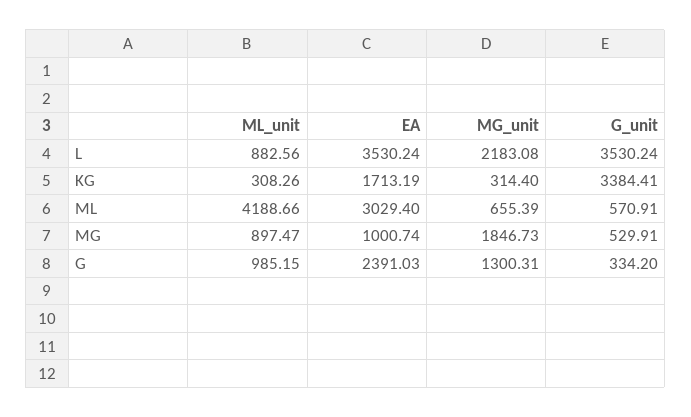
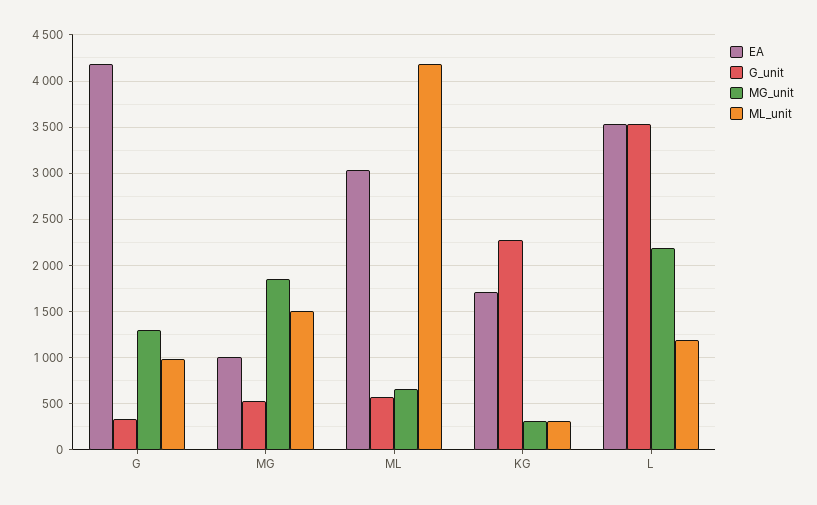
  {
    "ML_unit": {
-     "L": 882.56,
+     "L": 1200,
      "KG": 308.26,
      "ML": 4188.66,
-     "MG": 897.47,
+     "MG": 1500,
      "G": 985.15
    },
    "EA": {
      "L": 3530.24,
      "KG": 1713.19,
      "ML": 3029.4,
      "MG": 1000.74,
-     "G": 2391.03
+     "G": 4200
    },
    "MG_unit": {
      "L": 2183.08,
      "KG": 314.4,
      "ML": 655.39,
      "MG": 1846.73,
      "G": 1300.31
    },
    "G_unit": {
      "L": 3530.24,
-     "KG": 3384.41,
+     "KG": 2300,
      "ML": 570.91,
      "MG": 529.91,
      "G": 334.2
    }
  }

